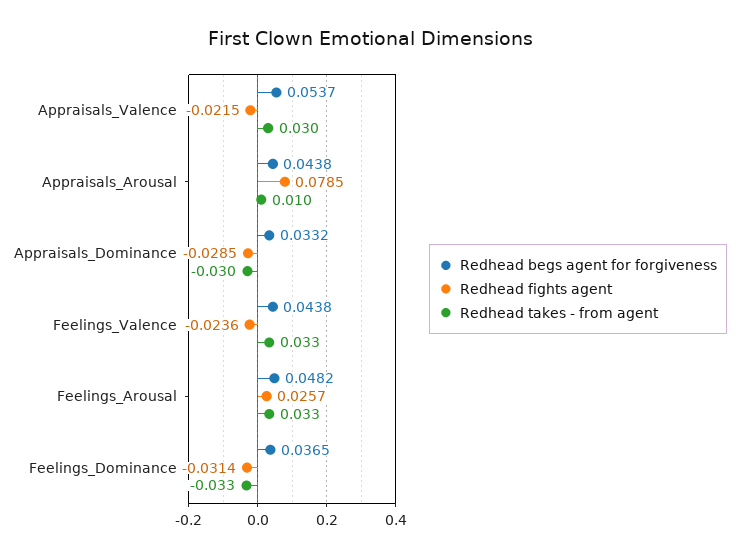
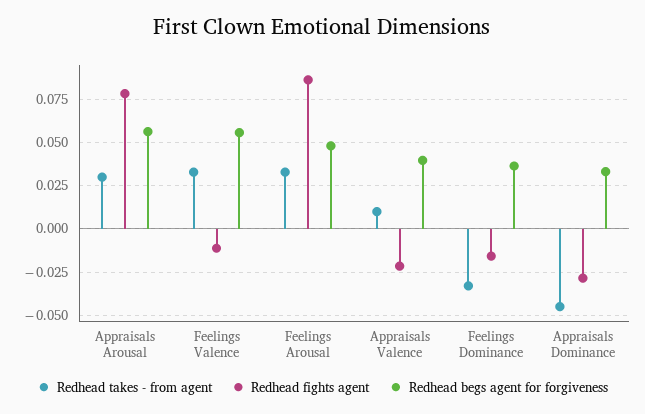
  {
    "Redhead begs agent for forgiveness": {
-     "Appraisals_Valence": 0.0537,
+     "Appraisals_Valence": 0.04,
-     "Appraisals_Arousal": 0.0438,
+     "Appraisals_Arousal": 0.055,
      "Appraisals_Dominance": 0.0332,
-     "Feelings_Valence": 0.0438,
+     "Feelings_Valence": 0.055,
      "Feelings_Arousal": 0.0482,
      "Feelings_Dominance": 0.0365
    },
    "Redhead fights agent": {
      "Appraisals_Valence": -0.0215,
      "Appraisals_Arousal": 0.0785,
      "Appraisals_Dominance": -0.0285,
-     "Feelings_Valence": -0.0236,
+     "Feelings_Valence": -0.01,
-     "Feelings_Arousal": 0.0257,
+     "Feelings_Arousal": 0.085,
-     "Feelings_Dominance": -0.0314
+     "Feelings_Dominance": -0.015
    },
    "Redhead takes - from agent": {
-     "Appraisals_Valence": 0.03,
+     "Appraisals_Valence": 0.01,
-     "Appraisals_Arousal": 0.01,
+     "Appraisals_Arousal": 0.03,
-     "Appraisals_Dominance": -0.03,
+     "Appraisals_Dominance": -0.045,
      "Feelings_Valence": 0.033,
      "Feelings_Arousal": 0.033,
      "Feelings_Dominance": -0.033
    }
  }

